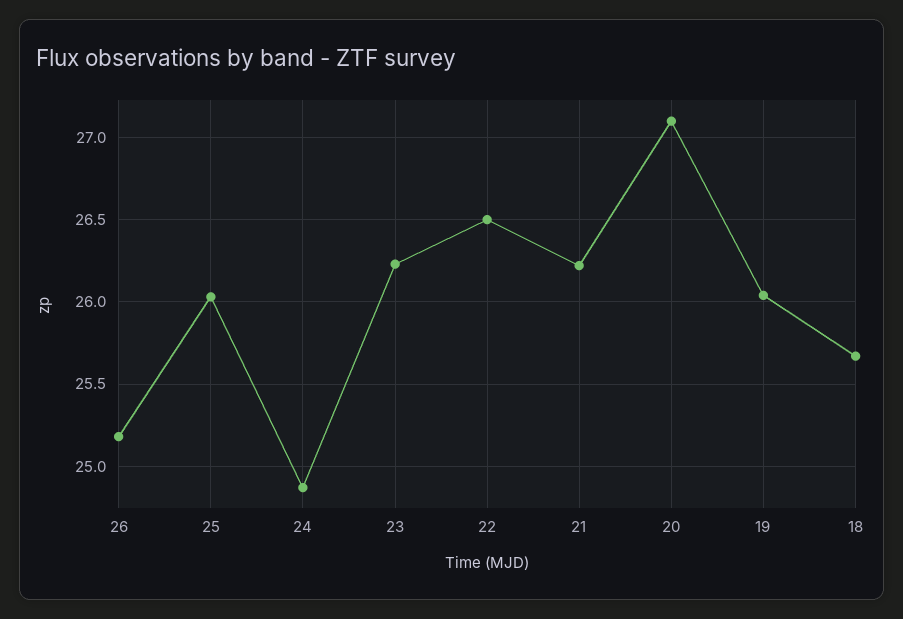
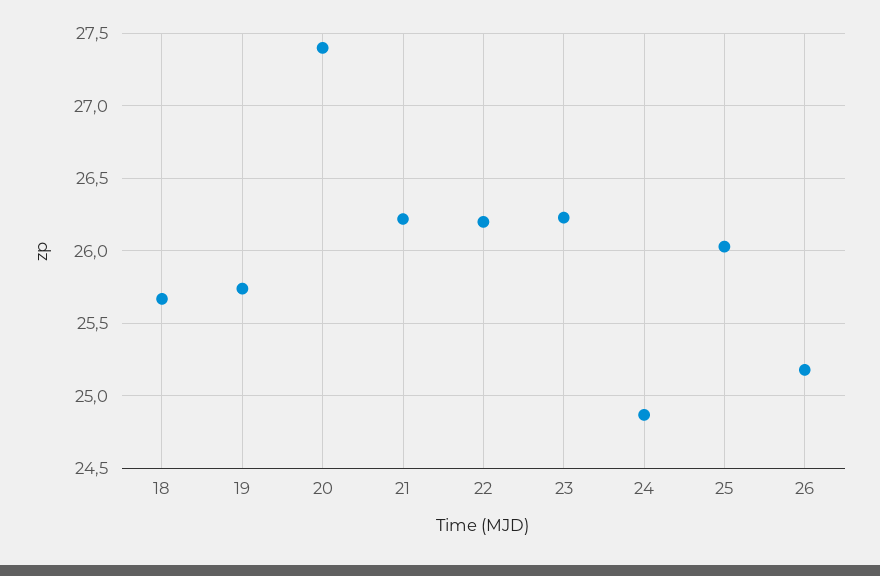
  {
    "26": 25.2,
    "25": 26.05,
    "24": 24.85,
    "23": 26.25,
-   "22": 26.5,
+   "22": 26.2,
    "21": 26.2,
-   "20": 27.1,
+   "20": 27.4,
-   "19": 26.05,
+   "19": 25.75,
    "18": 25.65
  }

